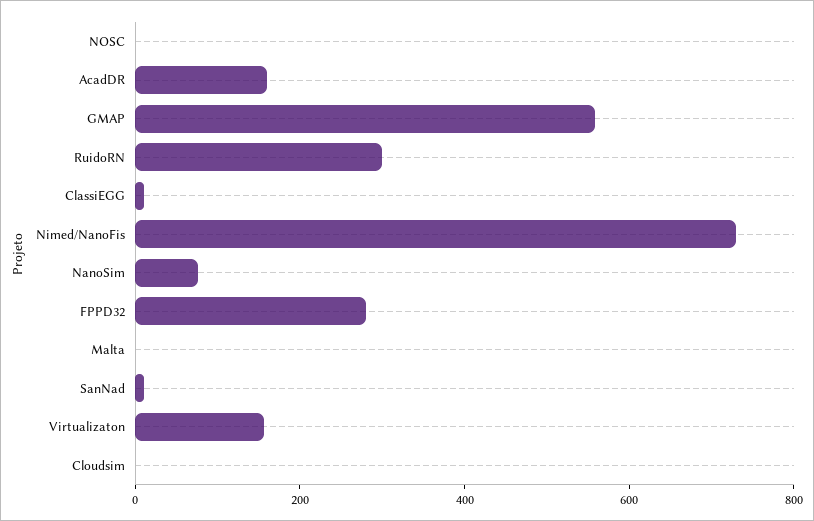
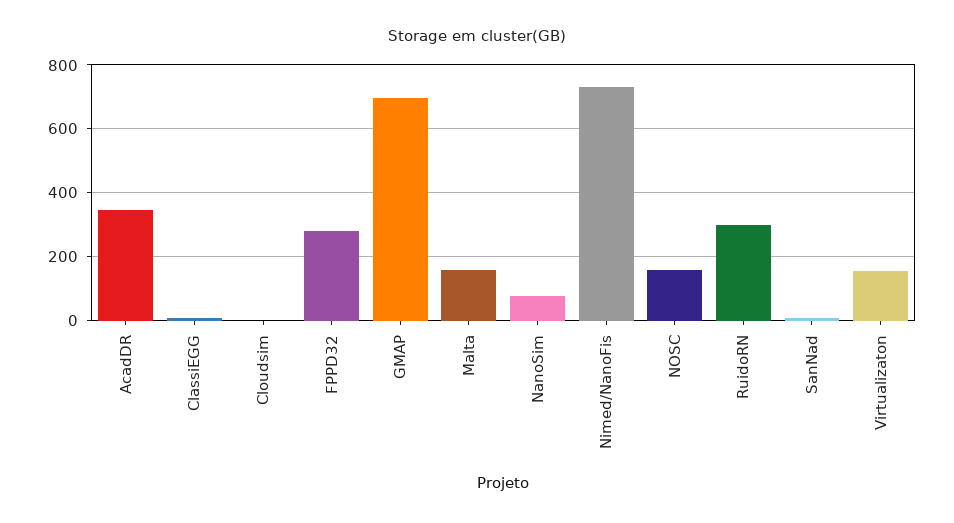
  {
-   "NOSC": 0,
+   "NOSC": 160,
-   "AcadDR": 150,
+   "AcadDR": 340,
-   "GMAP": 550,
+   "GMAP": 700,
    "RuidoRN": 300,
    "ClassiEGG": 20,
    "Nimed/NanoFis": 740,
    "NanoSim": 80,
    "FPPD32": 280,
-   "Malta": 0,
+   "Malta": 160,
    "SanNad": 20,
    "Virtualizaton": 160,
    "Cloudsim": 0
  }

